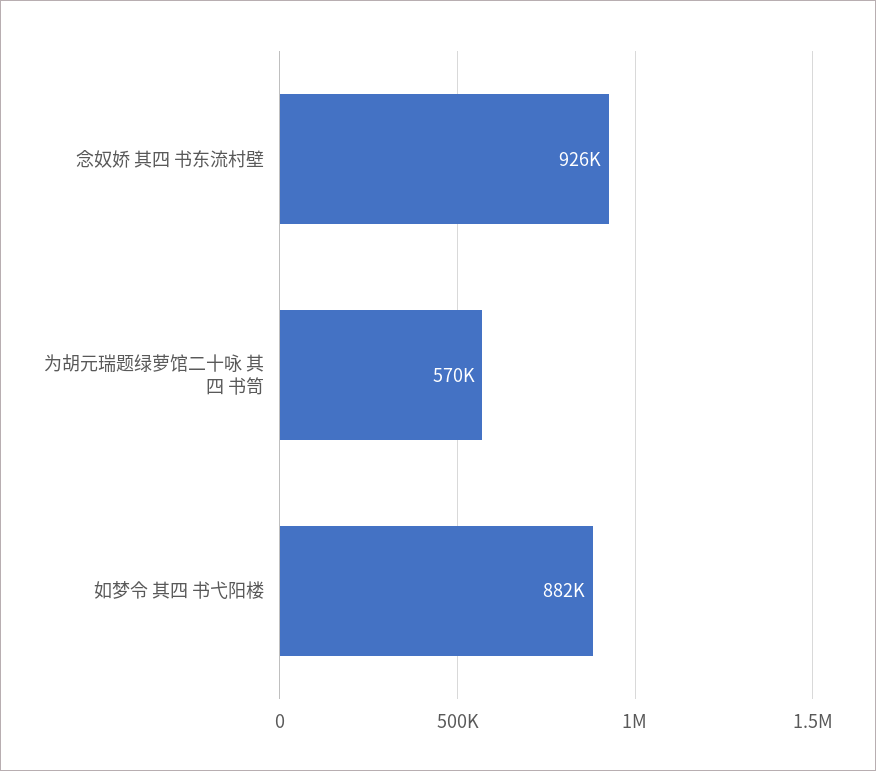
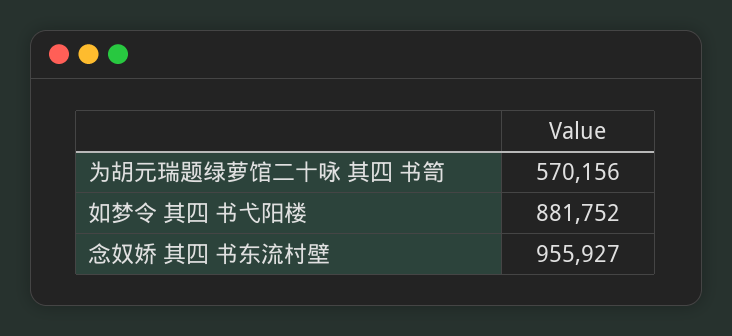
  {
-   "念奴娇 其四 书东流村壁": 926000,
+   "念奴娇 其四 书东流村壁": 955927,
    "为胡元瑞题绿萝馆二十咏 其四 书笥": 570156,
    "如梦令 其四 书弋阳楼": 881752
  }

